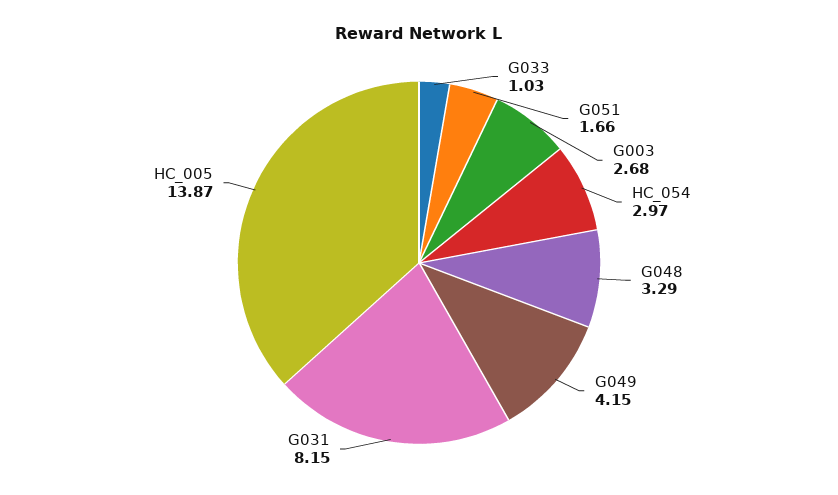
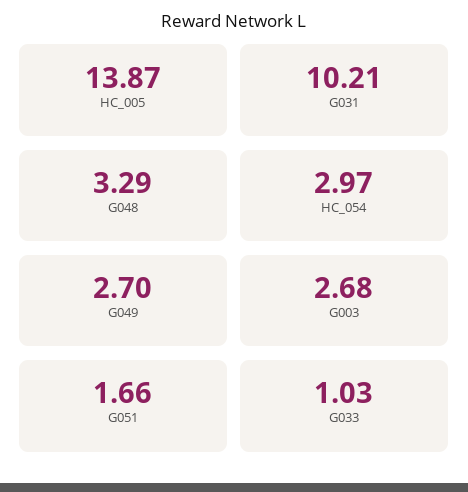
  {
    "G033": 1.03,
    "G051": 1.66,
    "G003": 2.68,
    "HC_054": 2.97,
    "G048": 3.29,
-   "G049": 4.15,
+   "G049": 2.7,
-   "G031": 8.15,
+   "G031": 10.21,
    "HC_005": 13.87
  }

